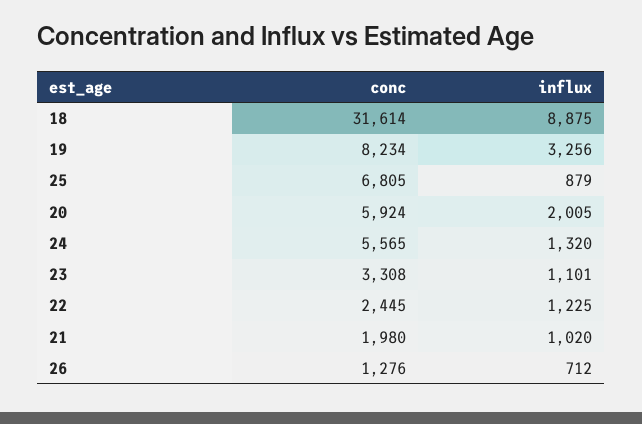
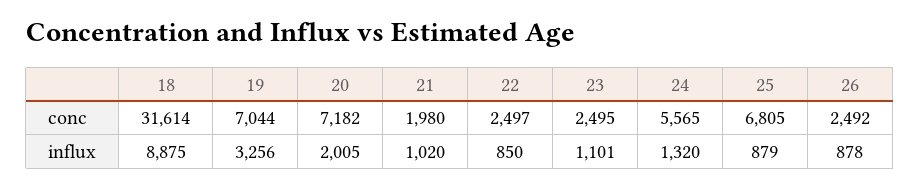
  {
    "conc": {
      "18": 31614,
-     "19": 8234,
+     "19": 7044,
      "25": 6805,
-     "20": 5924,
+     "20": 7182,
      "24": 5565,
-     "23": 3308,
+     "23": 2495,
-     "22": 2445,
+     "22": 2497,
      "21": 1980,
-     "26": 1276
+     "26": 2492
    },
    "influx": {
      "18": 8875,
      "19": 3256,
      "25": 879,
      "20": 2005,
      "24": 1320,
      "23": 1101,
-     "22": 1225,
+     "22": 850,
      "21": 1020,
-     "26": 712
+     "26": 878
    }
  }

